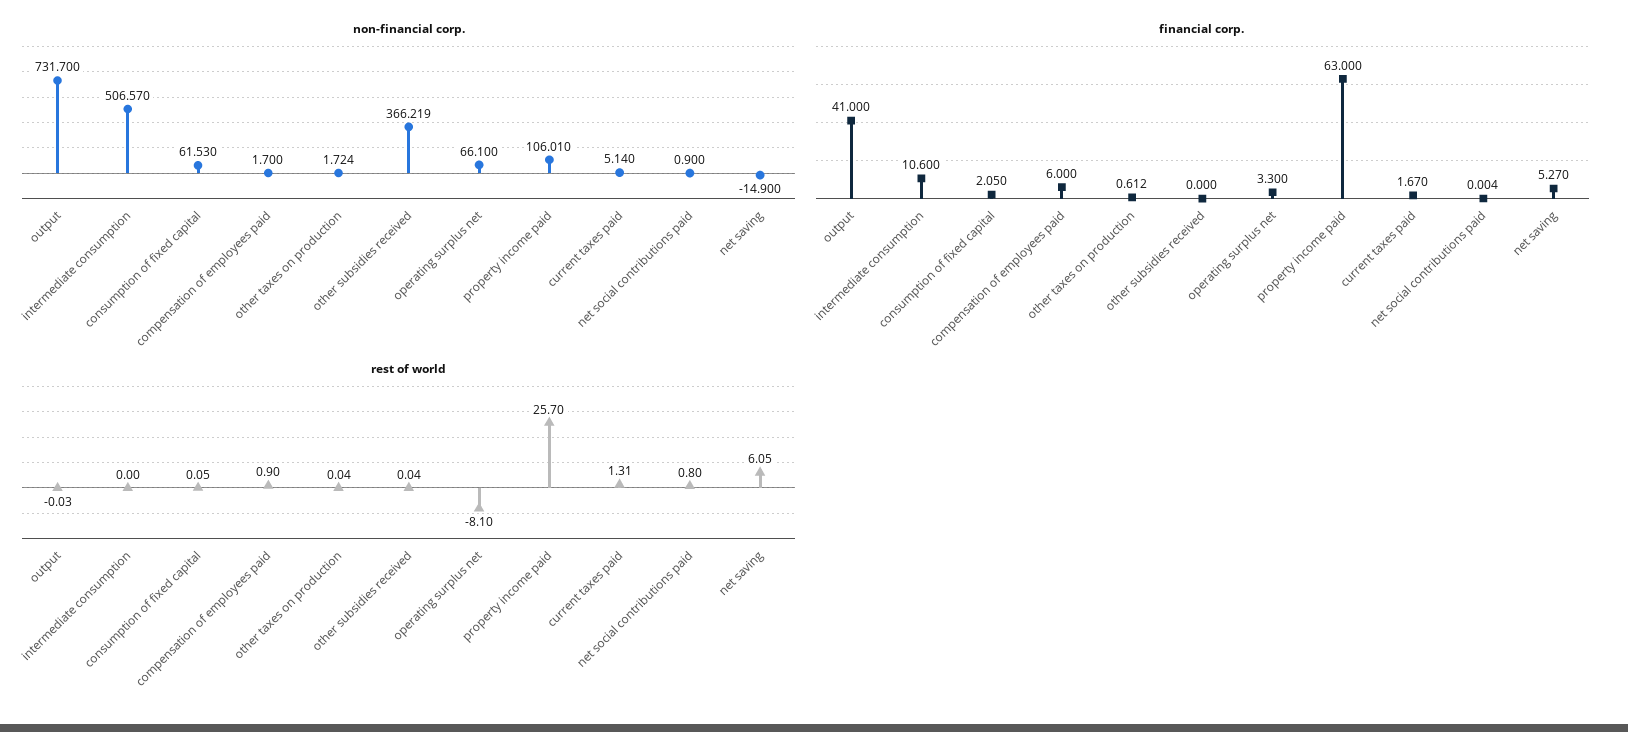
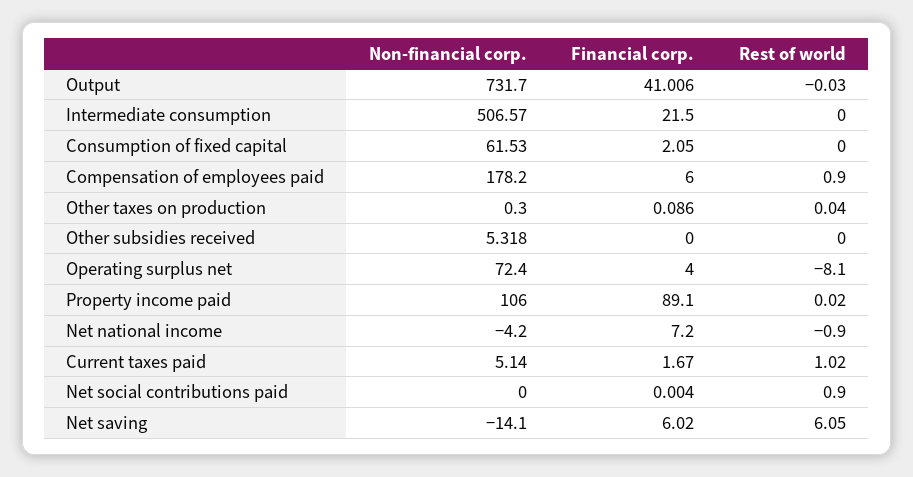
  {
    "non-financial corp.": {
      "output": 731.7,
      "intermediate consumption": 506.57,
      "consumption of fixed capital": 61.53,
-     "compensation of employees paid": 1.7,
+     "compensation of employees paid": 178.2,
-     "other taxes on production": 1.724,
+     "other taxes on production": 0.3,
-     "other subsidies received": 366.219,
+     "other subsidies received": 5.318,
-     "operating surplus net": 66.1,
+     "operating surplus net": 72.4,
-     "property income paid": 106.01,
+     "property income paid": 106,
      "current taxes paid": 5.14,
-     "net social contributions paid": 0.9,
+     "net social contributions paid": 0,
-     "net saving": -14.9
+     "net saving": -14.1,
+     "Net national income": -4.2
    },
    "financial corp.": {
-     "output": 41,
+     "output": 41.006,
-     "intermediate consumption": 10.6,
+     "intermediate consumption": 21.5,
      "consumption of fixed capital": 2.05,
      "compensation of employees paid": 6,
-     "other taxes on production": 0.612,
+     "other taxes on production": 0.086,
      "other subsidies received": 0,
-     "operating surplus net": 3.3,
+     "operating surplus net": 4,
-     "property income paid": 63,
+     "property income paid": 89.1,
      "current taxes paid": 1.67,
      "net social contributions paid": 0.004,
-     "net saving": 5.27
+     "net saving": 6.02,
+     "Net national income": 7.2
    },
    "rest of world": {
      "output": -0.03,
      "intermediate consumption": 0,
-     "consumption of fixed capital": 0.05,
+     "consumption of fixed capital": 0,
      "compensation of employees paid": 0.9,
      "other taxes on production": 0.04,
-     "other subsidies received": 0.04,
+     "other subsidies received": 0,
      "operating surplus net": -8.1,
-     "property income paid": 25.7,
+     "property income paid": 0.02,
-     "current taxes paid": 1.31,
+     "current taxes paid": 1.02,
-     "net social contributions paid": 0.8,
+     "net social contributions paid": 0.9,
-     "net saving": 6.05
+     "net saving": 6.05,
+     "Net national income": -0.9
    }
  }

